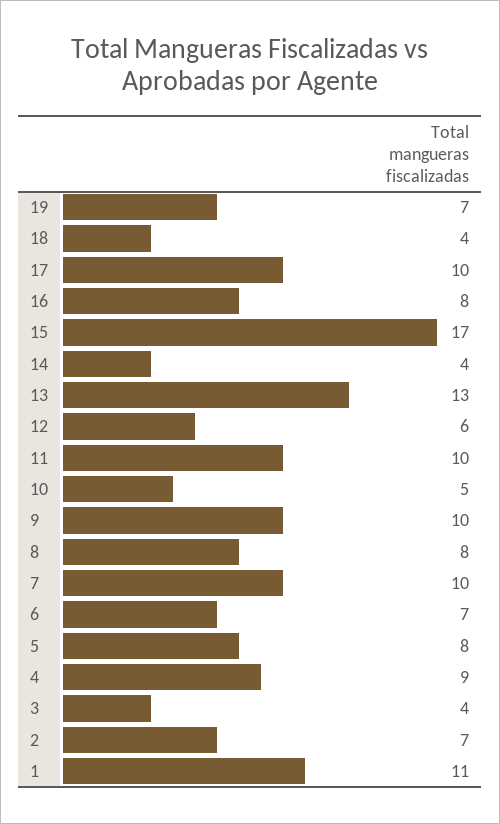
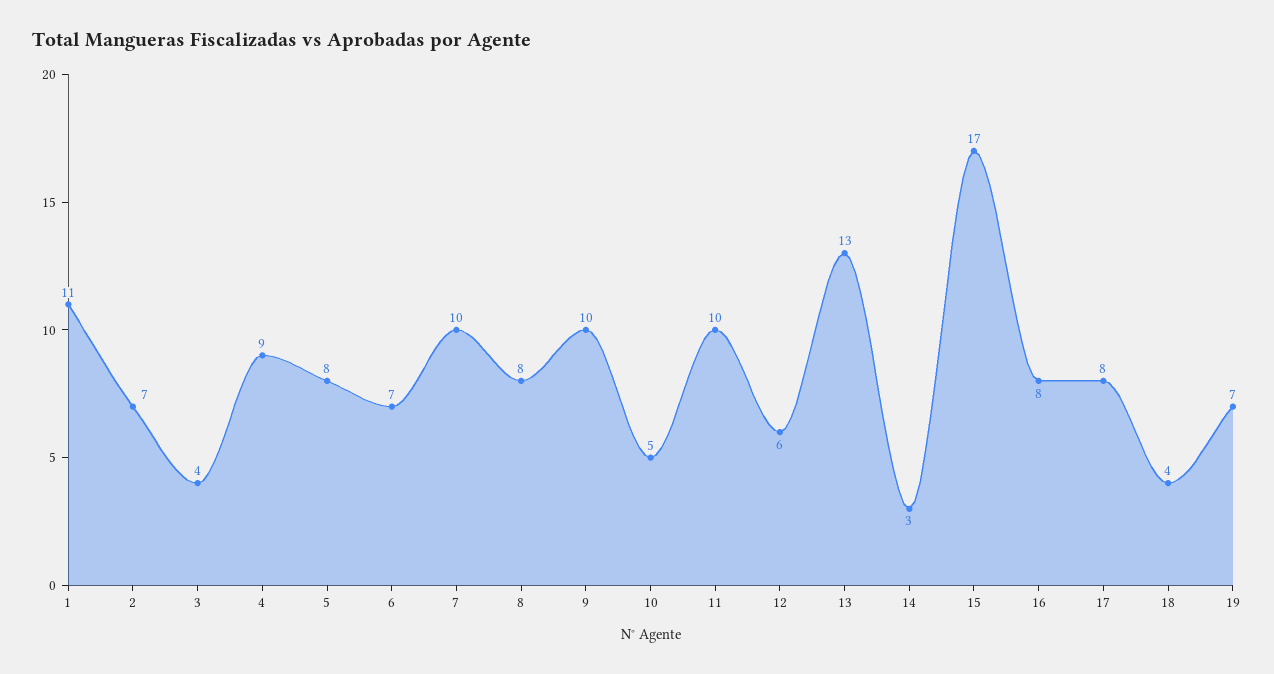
  {
    "19": 7,
    "18": 4,
-   "17": 10,
+   "17": 8,
    "16": 8,
    "15": 17,
-   "14": 4,
+   "14": 3,
    "13": 13,
    "12": 6,
    "11": 10,
    "10": 5,
    "9": 10,
    "8": 8,
    "7": 10,
    "6": 7,
    "5": 8,
    "4": 9,
    "3": 4,
    "2": 7,
    "1": 11
  }

